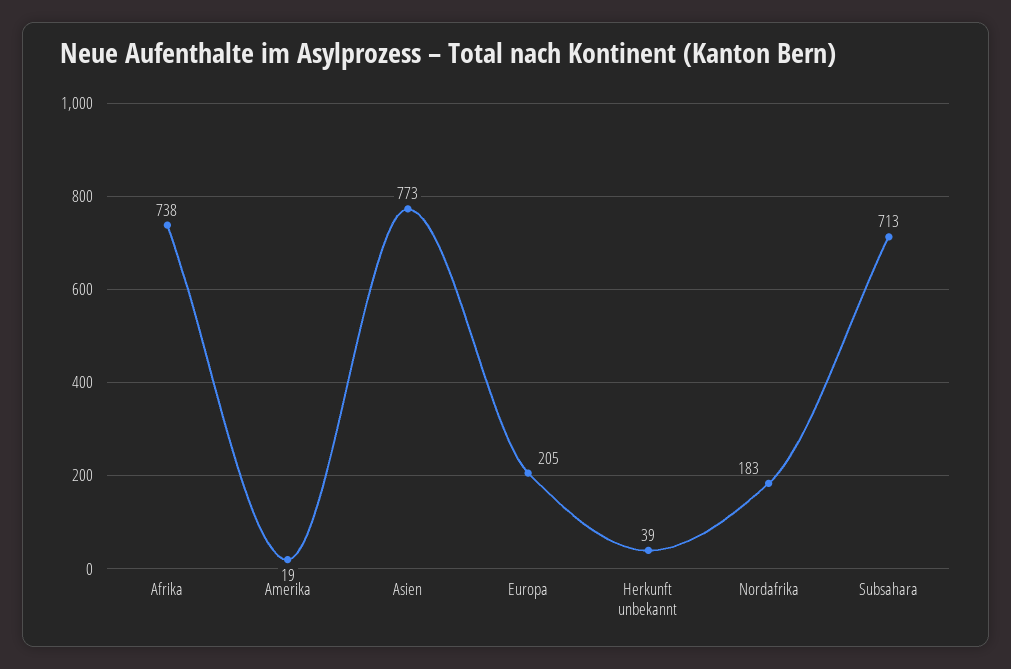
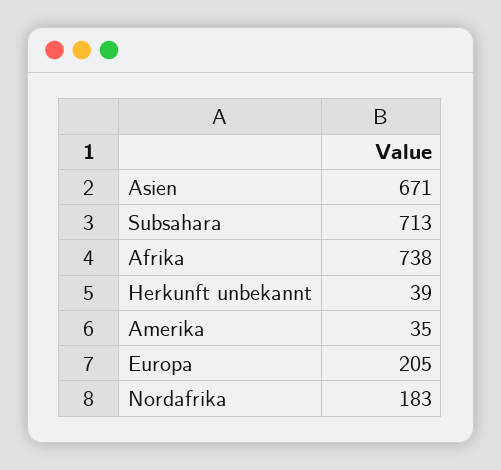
  {
    "Afrika": 738,
-   "Amerika": 19,
+   "Amerika": 35,
-   "Asien": 773,
+   "Asien": 671,
    "Europa": 205,
    "Herkunft unbekannt": 39,
    "Nordafrika": 183,
    "Subsahara": 713
  }

